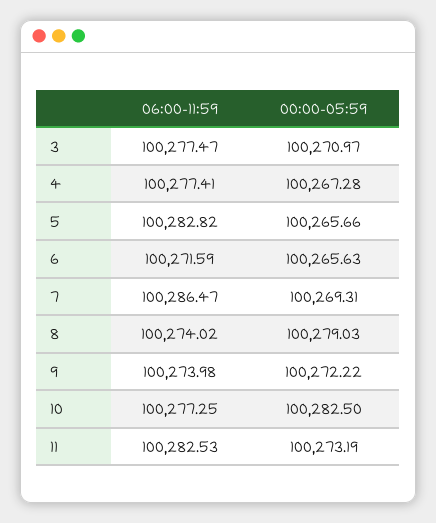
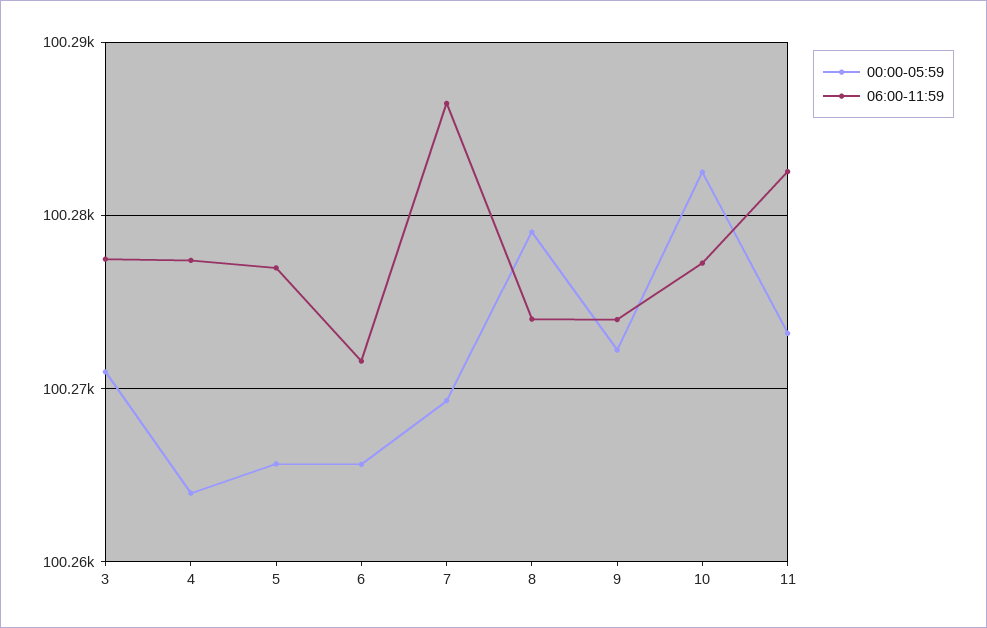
  {
    "06:00-11:59": {
      "3": 100277.47,
      "4": 100277.41,
-     "5": 100282.82,
+     "5": 100277,
      "6": 100271.59,
      "7": 100286.47,
      "8": 100274.02,
      "9": 100273.98,
      "10": 100277.25,
      "11": 100282.53
    },
    "00:00-05:59": {
      "3": 100270.97,
-     "4": 100267.28,
+     "4": 100264,
      "5": 100265.66,
      "6": 100265.63,
      "7": 100269.31,
      "8": 100279.03,
      "9": 100272.22,
      "10": 100282.5,
      "11": 100273.19
    }
  }

